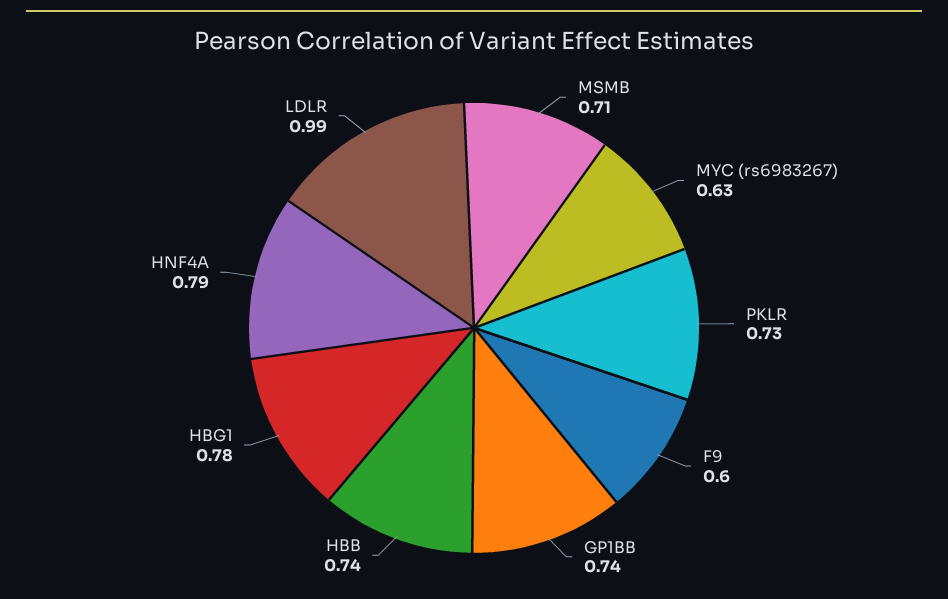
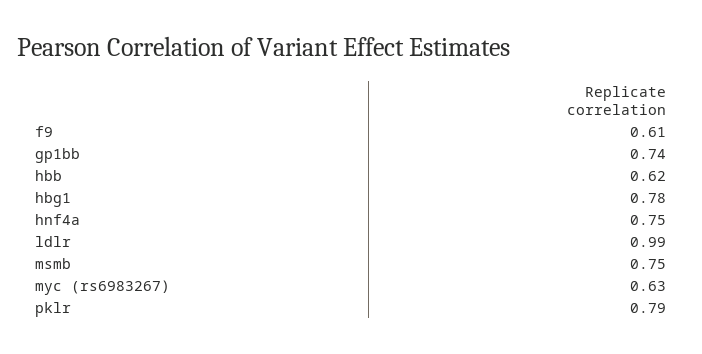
  {
-   "MSMB": 0.71,
+   "MSMB": 0.75,
    "MYC (rs6983267)": 0.63,
-   "PKLR": 0.73,
+   "PKLR": 0.79,
-   "F9": 0.6,
+   "F9": 0.61,
    "GP1BB": 0.74,
-   "HBB": 0.74,
+   "HBB": 0.62,
    "HBG1": 0.78,
-   "HNF4A": 0.79,
+   "HNF4A": 0.75,
    "LDLR": 0.99
  }

